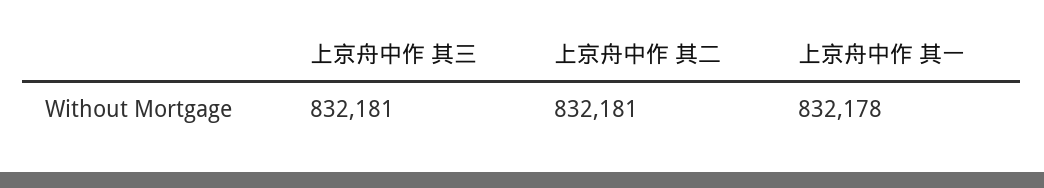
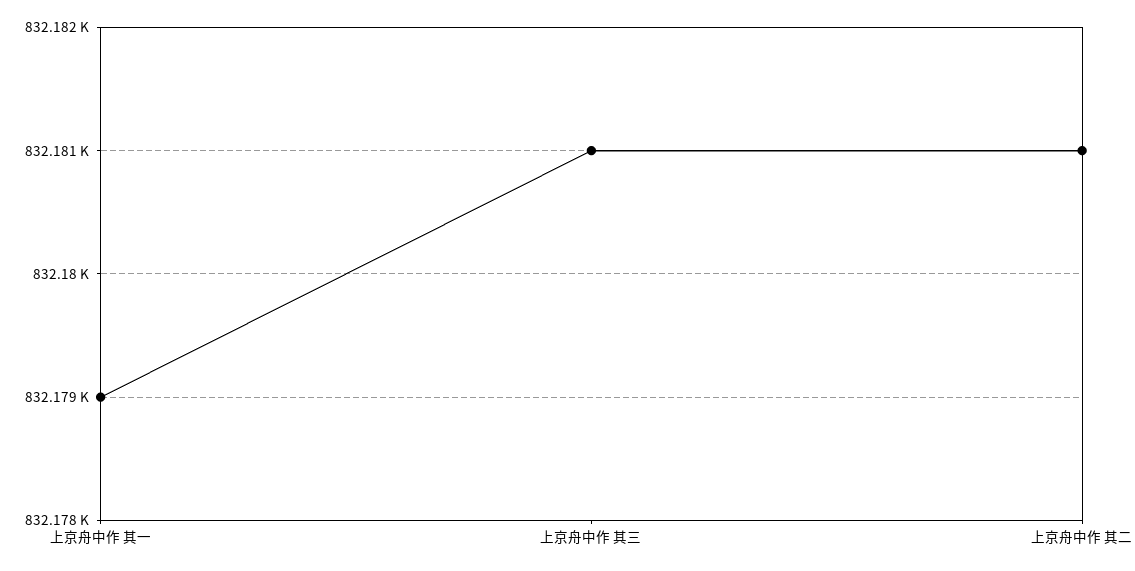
  {
    "上京舟中作 其三": 832181,
    "上京舟中作 其二": 832181,
-   "上京舟中作 其一": 832178
+   "上京舟中作 其一": 832179
  }

